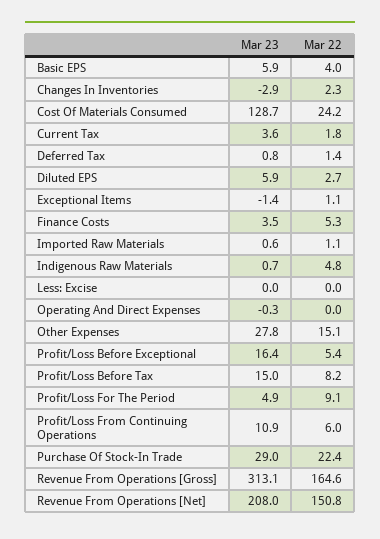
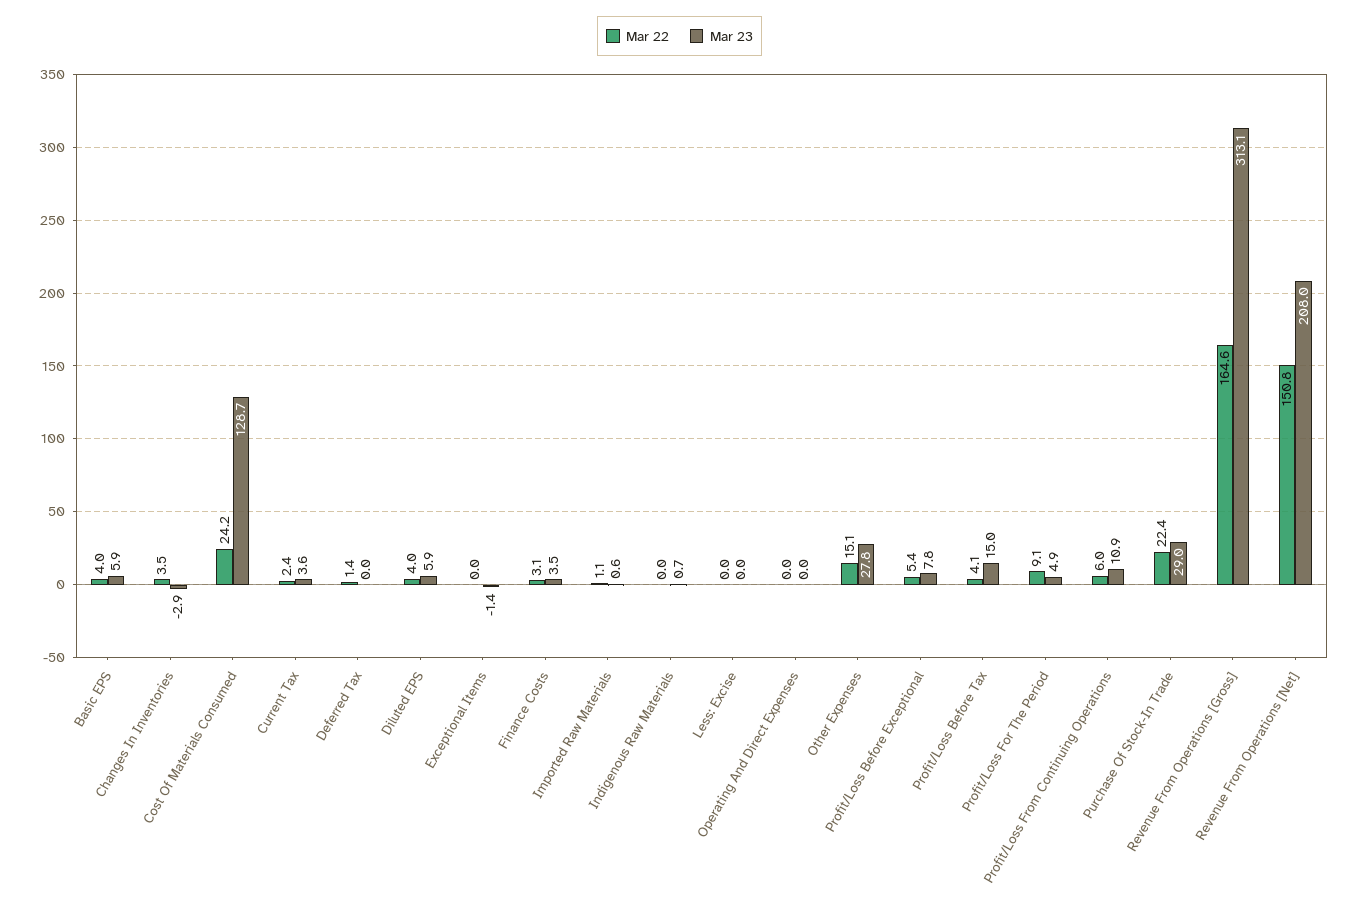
  {
    "Mar 23": {
      "Basic EPS": 5.9,
      "Changes In Inventories": -2.9,
      "Cost Of Materials Consumed": 128.7,
      "Current Tax": 3.6,
-     "Deferred Tax": 0.8,
+     "Deferred Tax": 0,
      "Diluted EPS": 5.9,
      "Exceptional Items": -1.4,
      "Finance Costs": 3.5,
      "Imported Raw Materials": 0.6,
      "Indigenous Raw Materials": 0.7,
      "Less: Excise": 0,
-     "Operating And Direct Expenses": -0.3,
+     "Operating And Direct Expenses": 0,
      "Other Expenses": 27.8,
-     "Profit/Loss Before Exceptional": 16.4,
+     "Profit/Loss Before Exceptional": 7.8,
      "Profit/Loss Before Tax": 15,
      "Profit/Loss For The Period": 4.9,
      "Profit/Loss From Continuing Operations": 10.9,
      "Purchase Of Stock-In Trade": 29,
      "Revenue From Operations [Gross]": 313.1,
      "Revenue From Operations [Net]": 208
    },
    "Mar 22": {
      "Basic EPS": 4,
-     "Changes In Inventories": 2.3,
+     "Changes In Inventories": 3.5,
      "Cost Of Materials Consumed": 24.2,
-     "Current Tax": 1.8,
+     "Current Tax": 2.4,
      "Deferred Tax": 1.4,
-     "Diluted EPS": 2.7,
+     "Diluted EPS": 4,
-     "Exceptional Items": 1.1,
+     "Exceptional Items": 0,
-     "Finance Costs": 5.3,
+     "Finance Costs": 3.1,
      "Imported Raw Materials": 1.1,
-     "Indigenous Raw Materials": 4.8,
+     "Indigenous Raw Materials": 0,
      "Less: Excise": 0,
      "Operating And Direct Expenses": 0,
      "Other Expenses": 15.1,
      "Profit/Loss Before Exceptional": 5.4,
-     "Profit/Loss Before Tax": 8.2,
+     "Profit/Loss Before Tax": 4.1,
      "Profit/Loss For The Period": 9.1,
      "Profit/Loss From Continuing Operations": 6,
      "Purchase Of Stock-In Trade": 22.4,
      "Revenue From Operations [Gross]": 164.6,
      "Revenue From Operations [Net]": 150.8
    }
  }

